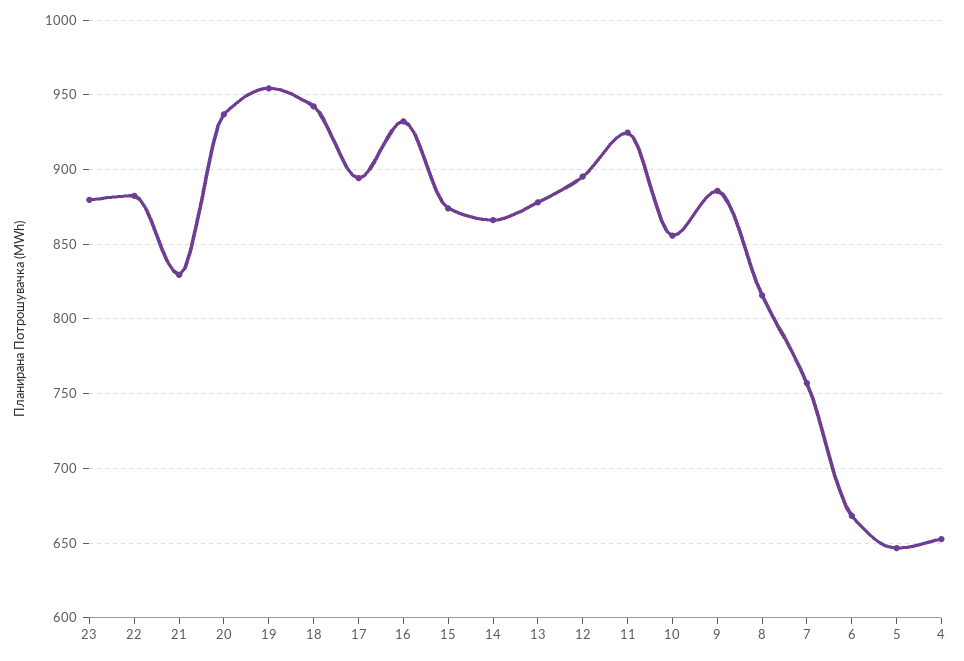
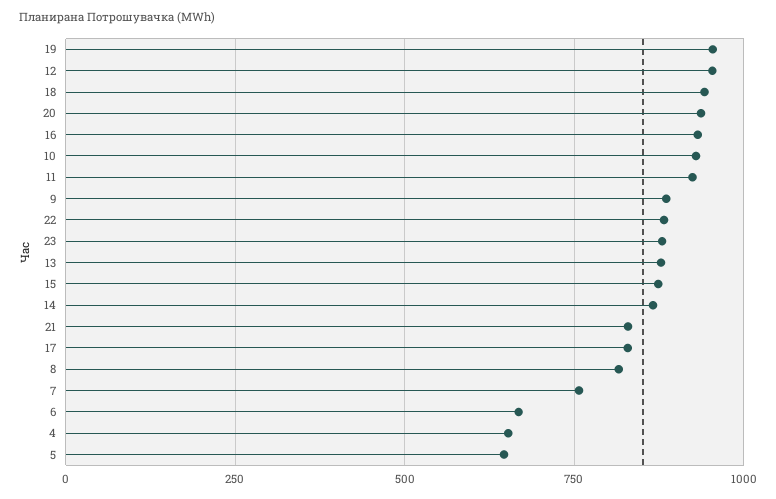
  {
    "23": 880,
    "22": 880,
    "21": 830,
    "20": 935,
    "19": 955,
    "18": 940,
-   "17": 895,
+   "17": 825,
    "16": 930,
    "15": 875,
    "14": 865,
    "13": 880,
-   "12": 895,
+   "12": 950,
    "11": 925,
-   "10": 855,
+   "10": 925,
    "9": 885,
    "8": 815,
    "7": 755,
    "6": 670,
    "5": 645,
    "4": 655
  }

